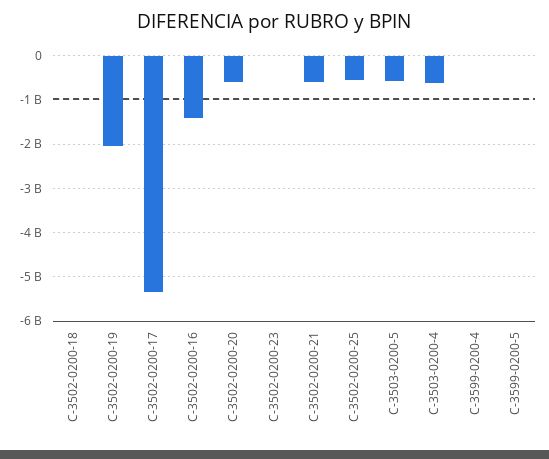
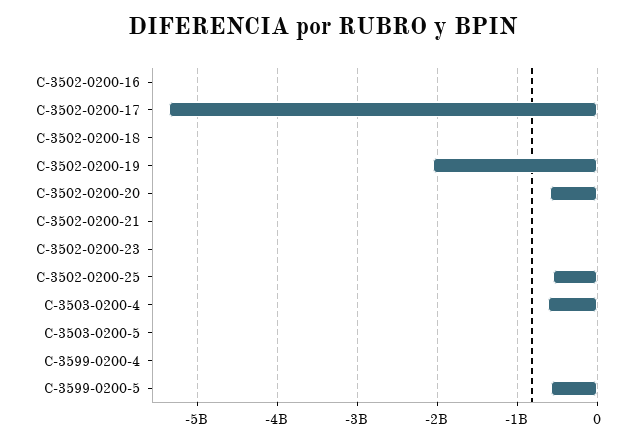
  {
    "C-3502-0200-18": 0,
    "C-3502-0200-19": -2100000000,
    "C-3502-0200-17": -5400000000,
-   "C-3502-0200-16": -1400000000,
+   "C-3502-0200-16": 0,
    "C-3502-0200-20": -600000000,
    "C-3502-0200-23": 0,
-   "C-3502-0200-21": -600000000,
+   "C-3502-0200-21": 0,
    "C-3502-0200-25": -600000000,
-   "C-3503-0200-5": -600000000,
+   "C-3503-0200-5": 0,
    "C-3503-0200-4": -600000000,
    "C-3599-0200-4": 0,
-   "C-3599-0200-5": 0
+   "C-3599-0200-5": -600000000
  }

